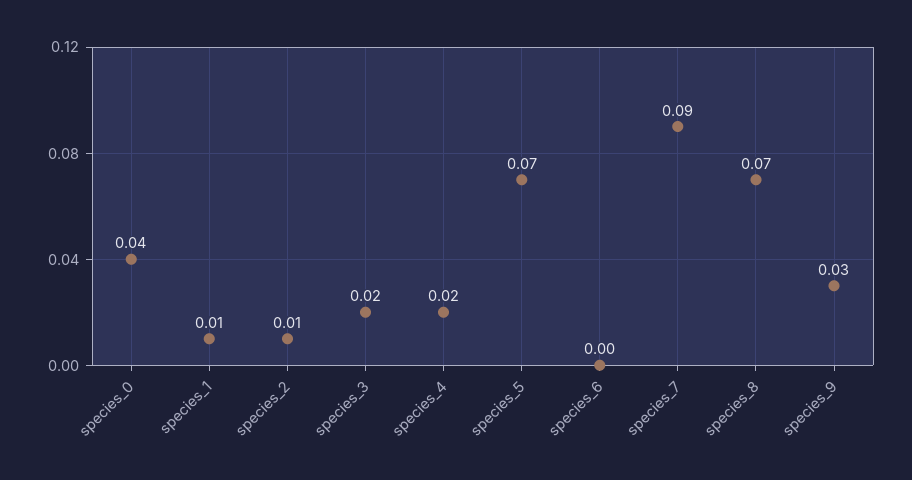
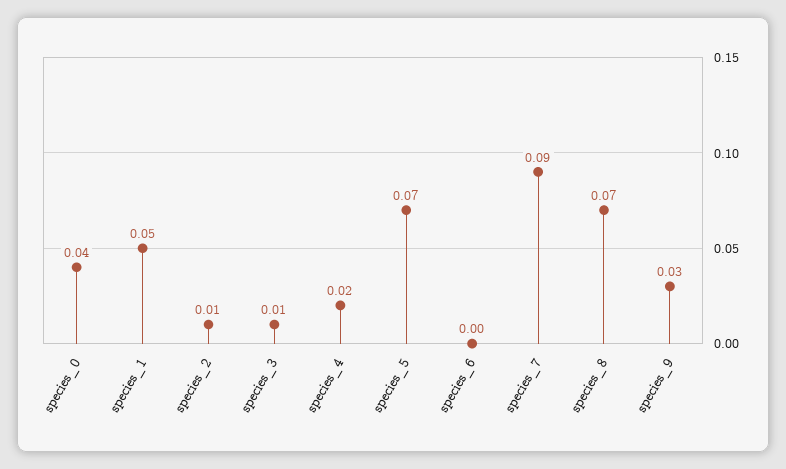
  {
    "species_0": 0.04,
-   "species_1": 0.01,
+   "species_1": 0.05,
    "species_2": 0.01,
-   "species_3": 0.02,
+   "species_3": 0.01,
    "species_4": 0.02,
    "species_5": 0.07,
    "species_6": 0,
    "species_7": 0.09,
    "species_8": 0.07,
    "species_9": 0.03
  }

